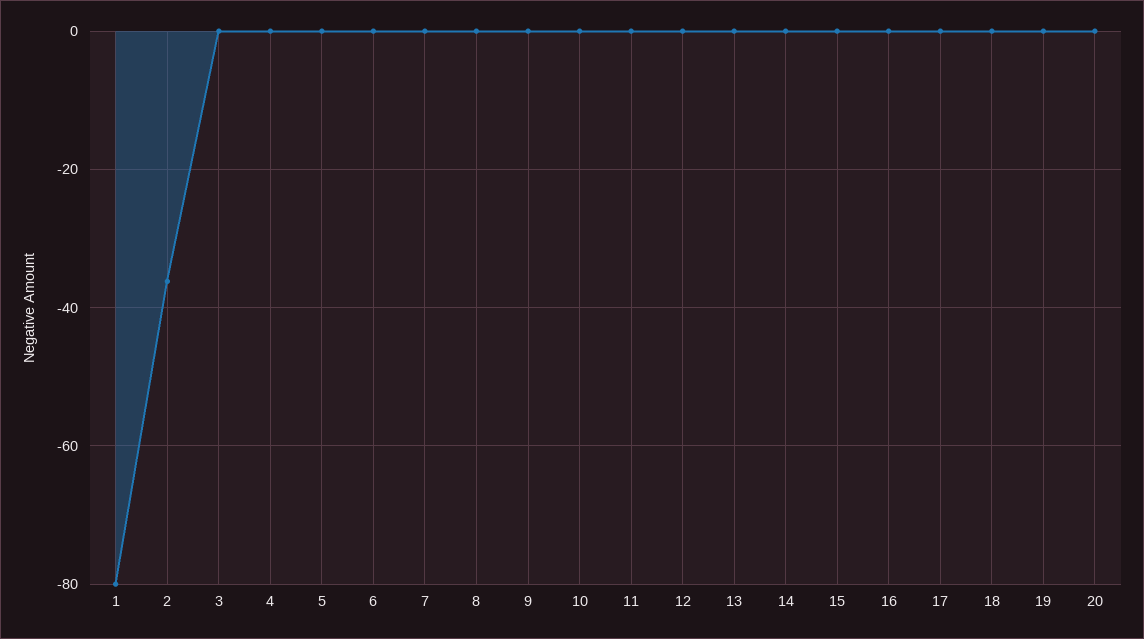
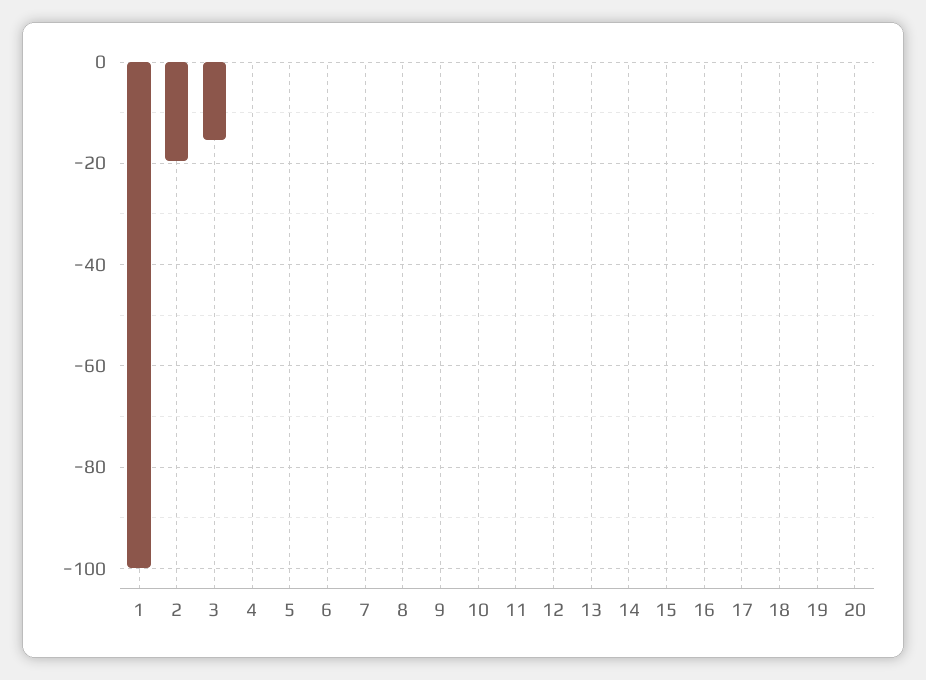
  {
-   "1": -80,
+   "1": -100,
-   "2": -36,
+   "2": -20,
-   "3": 0,
+   "3": -16,
    "4": 0,
    "5": 0,
    "6": 0,
    "7": 0,
    "8": 0,
    "9": 0,
    "10": 0,
    "11": 0,
    "12": 0,
    "13": 0,
    "14": 0,
    "15": 0,
    "16": 0,
    "17": 0,
    "18": 0,
    "19": 0,
    "20": 0
  }

